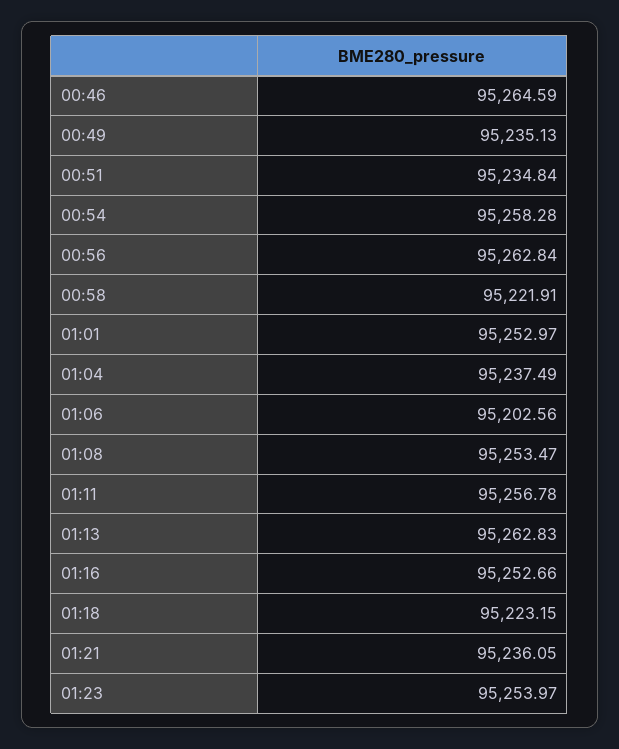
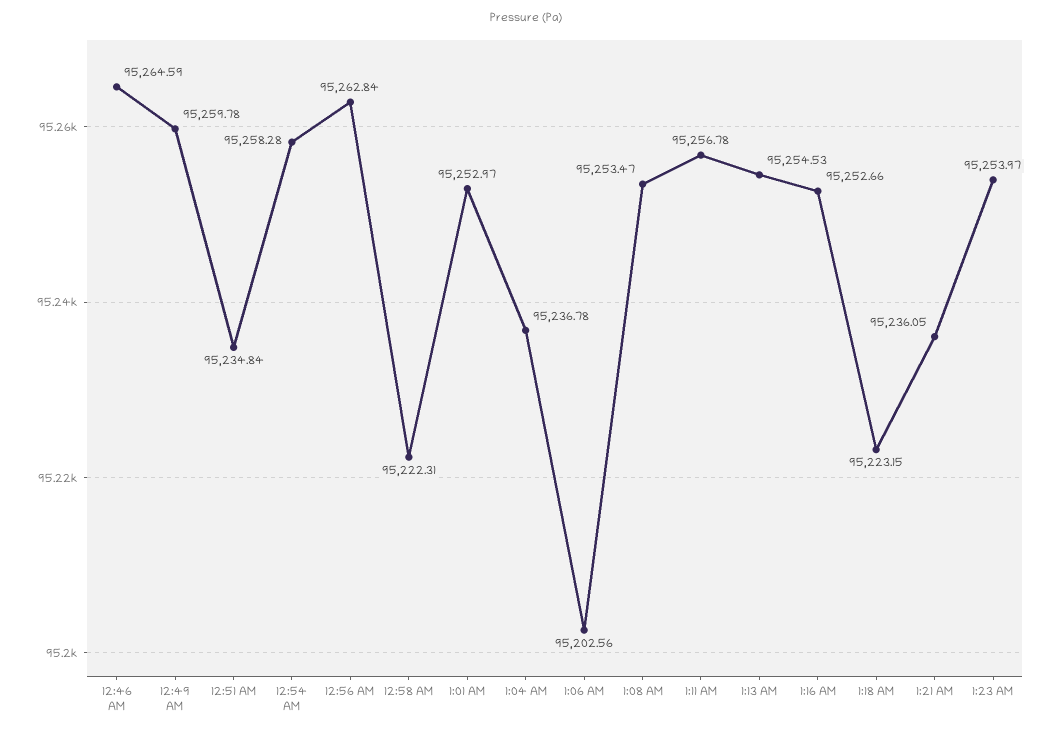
  {
    "00:46": 95264.59,
-   "00:49": 95235.13,
+   "00:49": 95259.78,
    "00:51": 95234.84,
    "00:54": 95258.28,
    "00:56": 95262.84,
-   "00:58": 95221.91,
+   "00:58": 95222.31,
    "01:01": 95252.97,
-   "01:04": 95237.49,
+   "01:04": 95236.78,
    "01:06": 95202.56,
    "01:08": 95253.47,
    "01:11": 95256.78,
-   "01:13": 95262.83,
+   "01:13": 95254.53,
    "01:16": 95252.66,
    "01:18": 95223.15,
    "01:21": 95236.05,
    "01:23": 95253.97
  }

